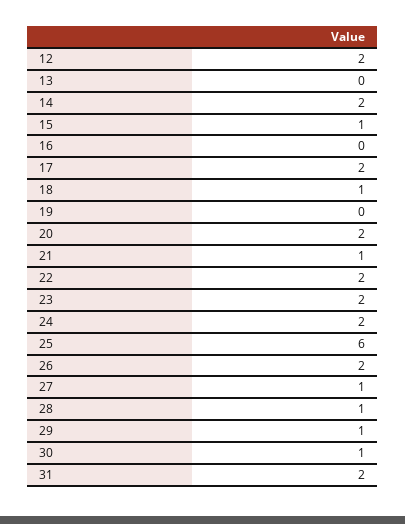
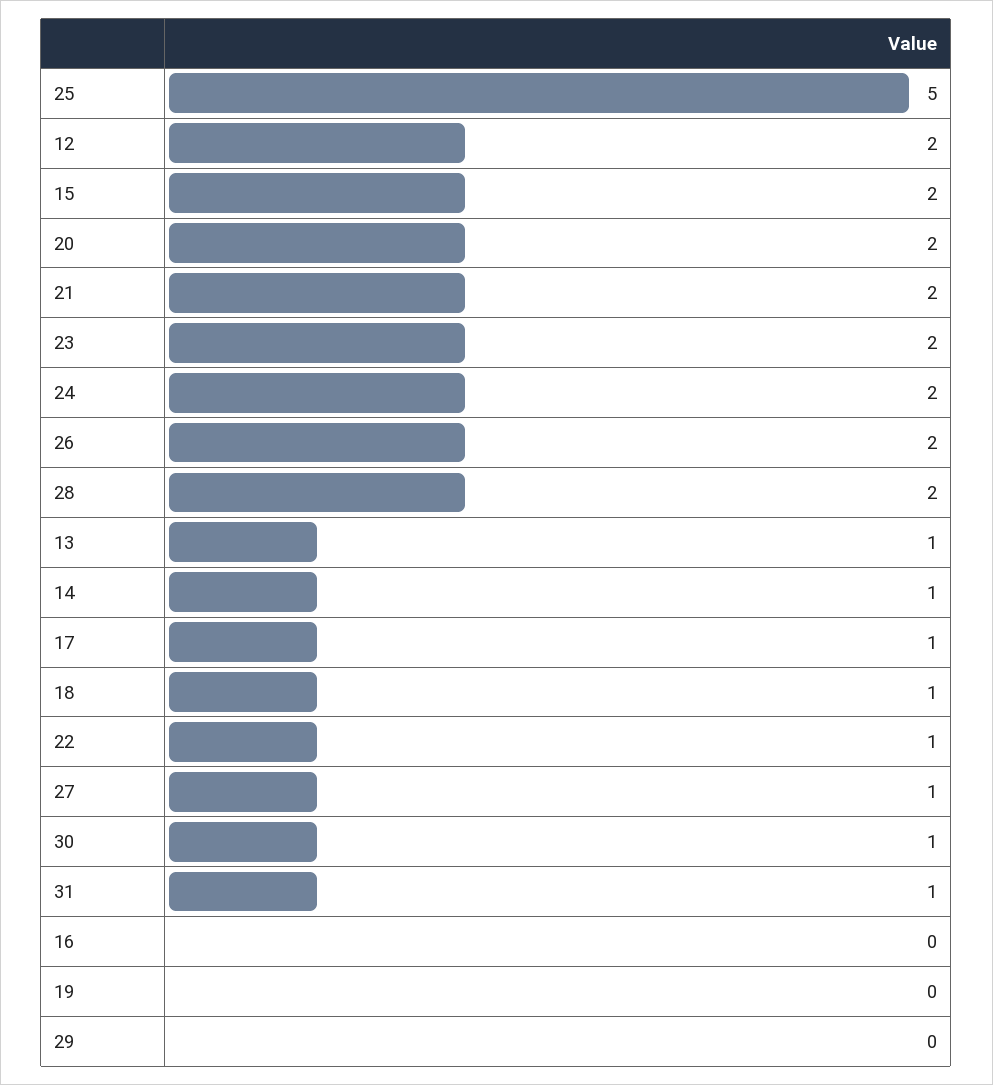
  {
    "12": 2,
-   "13": 0,
+   "13": 1,
-   "14": 2,
+   "14": 1,
-   "15": 1,
+   "15": 2,
    "16": 0,
-   "17": 2,
+   "17": 1,
    "18": 1,
    "19": 0,
    "20": 2,
-   "21": 1,
+   "21": 2,
-   "22": 2,
+   "22": 1,
    "23": 2,
    "24": 2,
-   "25": 6,
+   "25": 5,
    "26": 2,
    "27": 1,
-   "28": 1,
+   "28": 2,
-   "29": 1,
+   "29": 0,
    "30": 1,
-   "31": 2
+   "31": 1
  }

